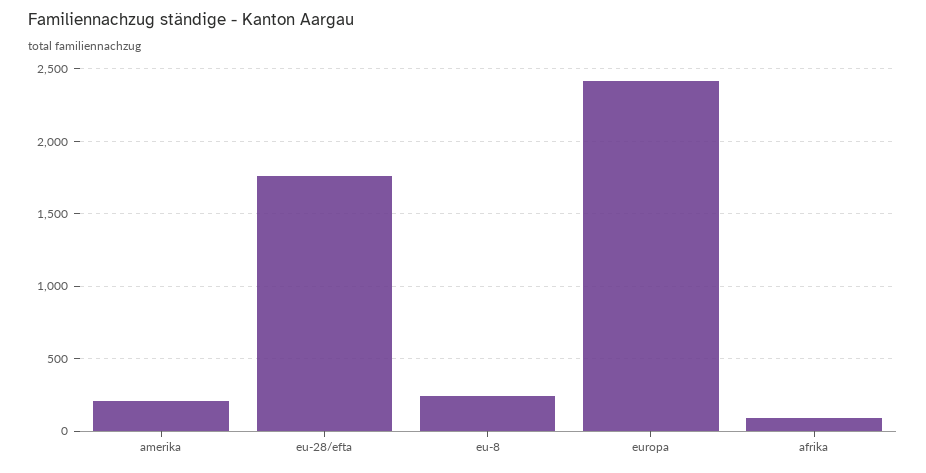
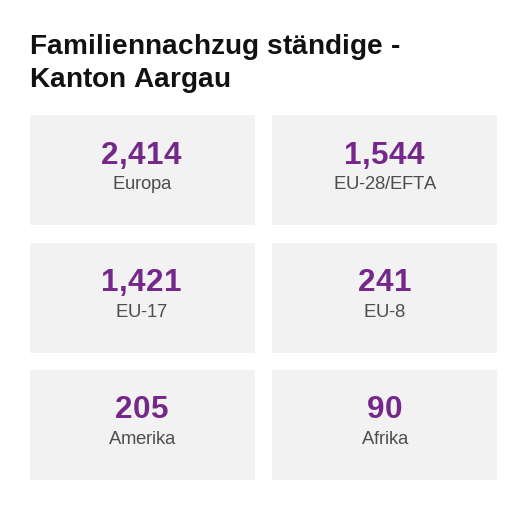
  {
    "amerika": 205,
-   "eu-28/efta": 1750,
+   "eu-28/efta": 1544,
    "eu-8": 241,
    "europa": 2414,
-   "afrika": 90
+   "afrika": 90,
+   "EU-17": 1421
  }

